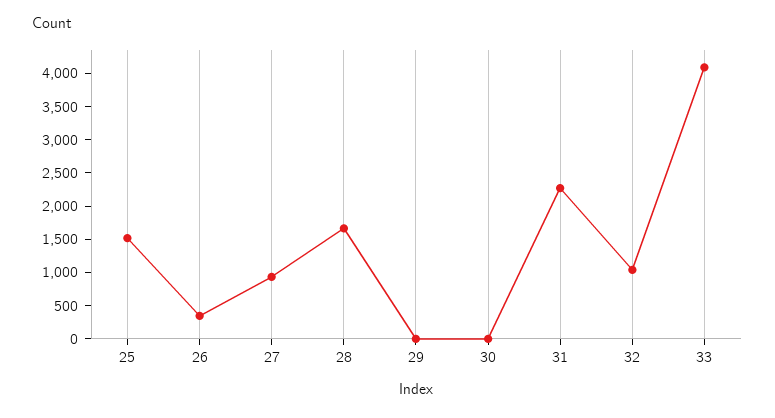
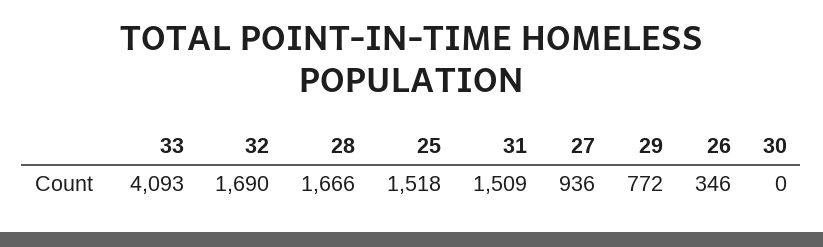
  {
    "25": 1518,
    "26": 346,
    "27": 936,
    "28": 1666,
-   "29": 0,
+   "29": 772,
    "30": 0,
-   "31": 2250,
+   "31": 1509,
-   "32": 1000,
+   "32": 1690,
    "33": 4093
  }

